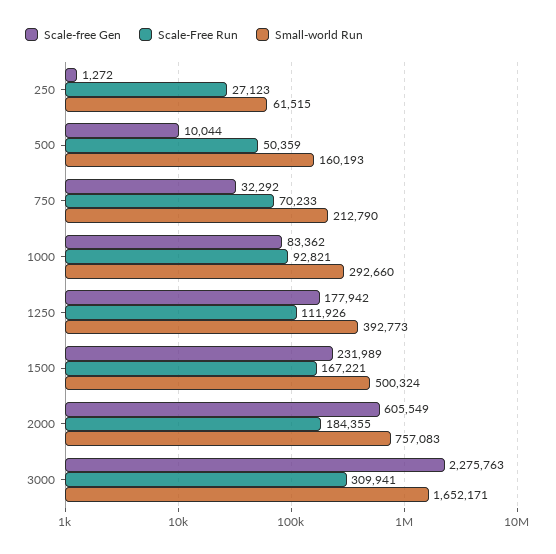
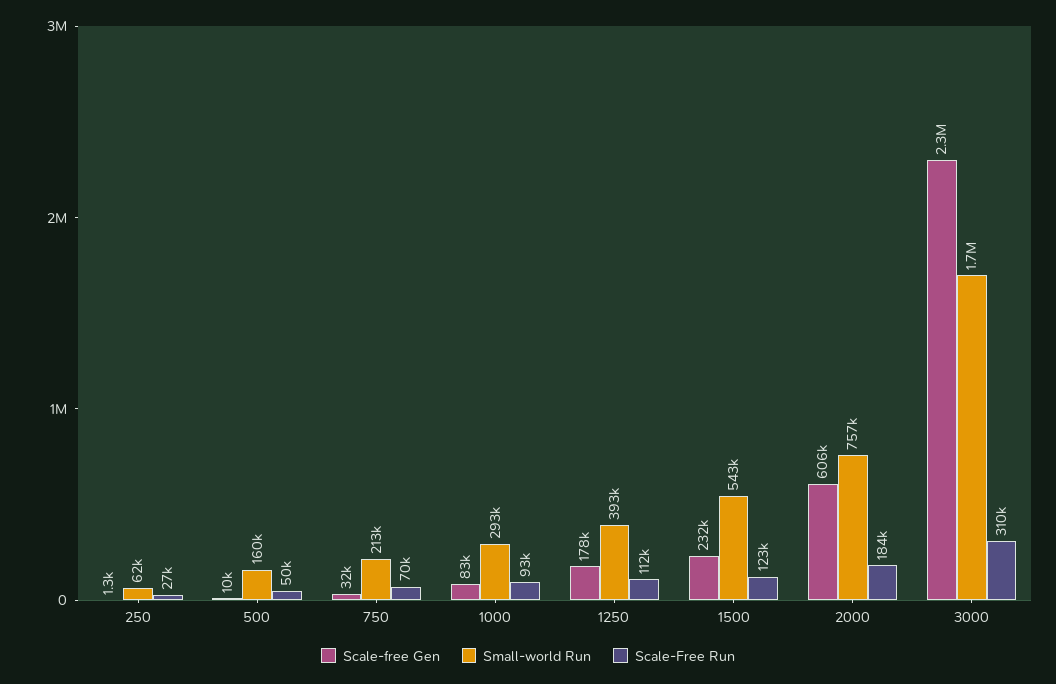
  {
    "Scale-free Gen": {
      "250": 1272,
      "500": 10044,
      "750": 32292,
      "1000": 83362,
      "1250": 177942,
      "1500": 231989,
      "2000": 605549,
      "3000": 2275763
    },
    "Scale-Free Run": {
      "250": 27123,
      "500": 50359,
      "750": 70233,
      "1000": 92821,
      "1250": 111926,
-     "1500": 167221,
+     "1500": 123000,
      "2000": 184355,
      "3000": 309941
    },
    "Small-world Run": {
      "250": 61515,
      "500": 160193,
      "750": 212790,
      "1000": 292660,
      "1250": 392773,
-     "1500": 500324,
+     "1500": 543000,
      "2000": 757083,
      "3000": 1652171
    }
  }

